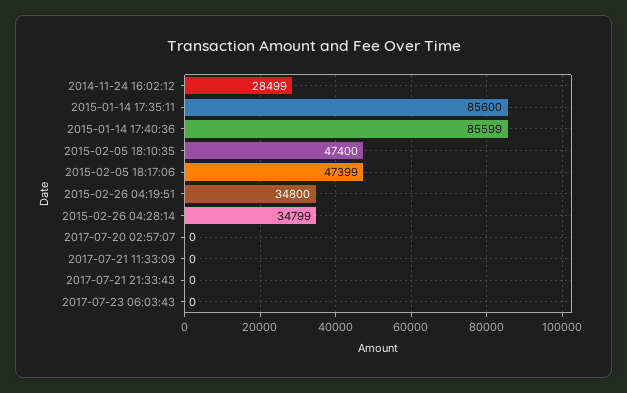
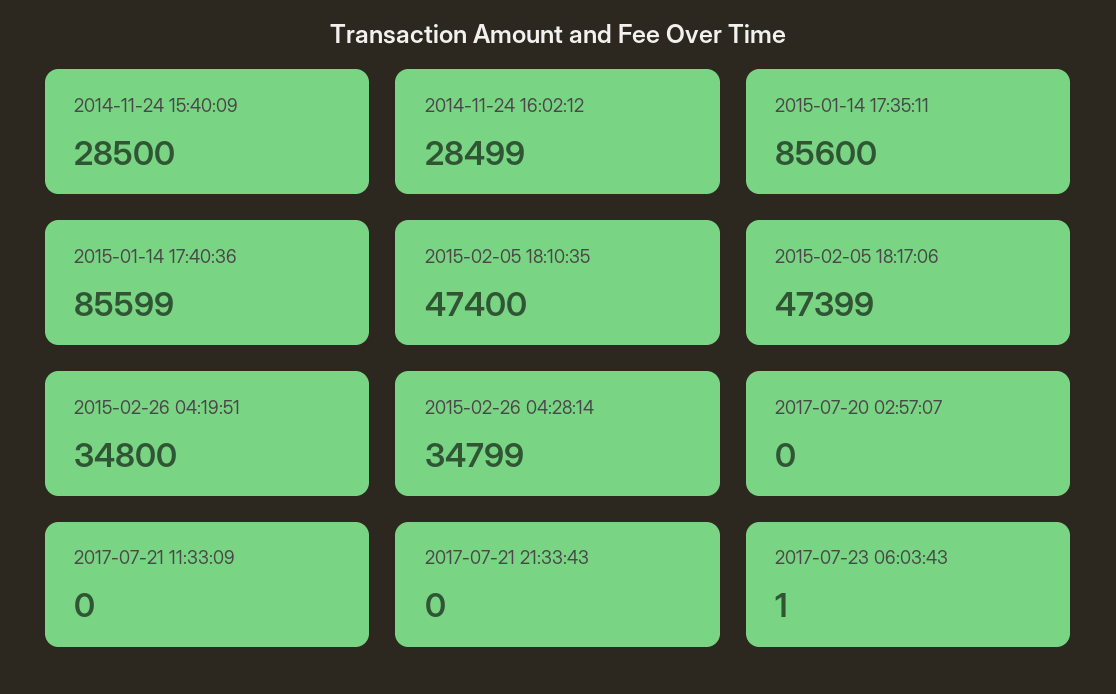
  {
    "2014-11-24 16:02:12": 28499,
    "2015-01-14 17:35:11": 85600,
    "2015-01-14 17:40:36": 85599,
    "2015-02-05 18:10:35": 47400,
    "2015-02-05 18:17:06": 47399,
    "2015-02-26 04:19:51": 34800,
    "2015-02-26 04:28:14": 34799,
    "2017-07-20 02:57:07": 0,
    "2017-07-21 11:33:09": 0,
    "2017-07-21 21:33:43": 0,
-   "2017-07-23 06:03:43": 0
+   "2017-07-23 06:03:43": 1,
+   "2014-11-24 15:40:09": 28500
  }

